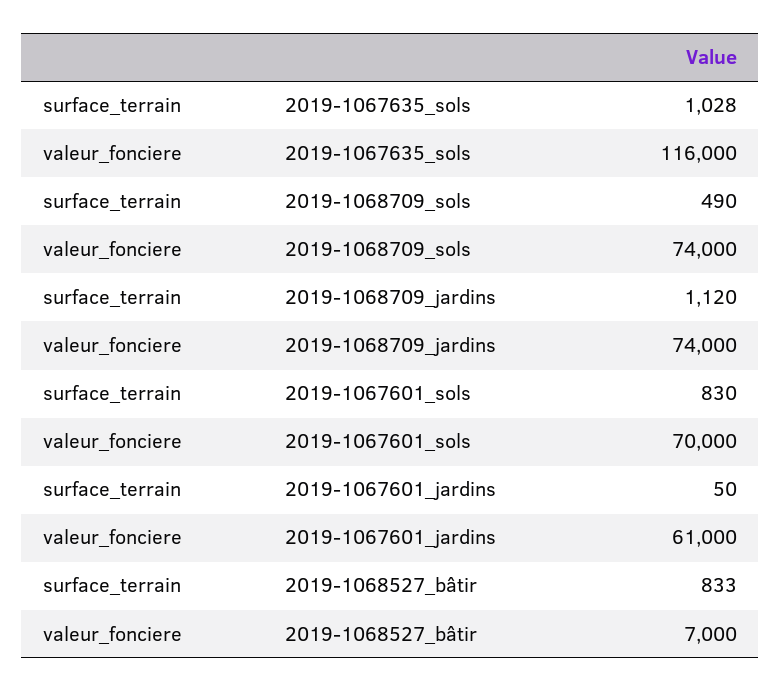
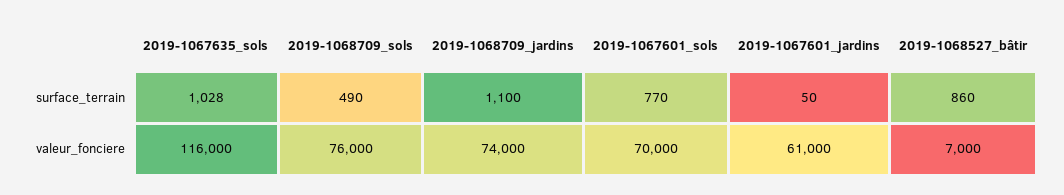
  {
    "surface_terrain": {
      "2019-1067635_sols": 1028,
      "2019-1068709_sols": 490,
-     "2019-1068709_jardins": 1120,
+     "2019-1068709_jardins": 1100,
-     "2019-1067601_sols": 830,
+     "2019-1067601_sols": 770,
      "2019-1067601_jardins": 50,
-     "2019-1068527_bâtir": 833
+     "2019-1068527_bâtir": 860
    },
    "valeur_fonciere": {
      "2019-1067635_sols": 116000,
-     "2019-1068709_sols": 74000,
+     "2019-1068709_sols": 76000,
      "2019-1068709_jardins": 74000,
      "2019-1067601_sols": 70000,
      "2019-1067601_jardins": 61000,
      "2019-1068527_bâtir": 7000
    }
  }

